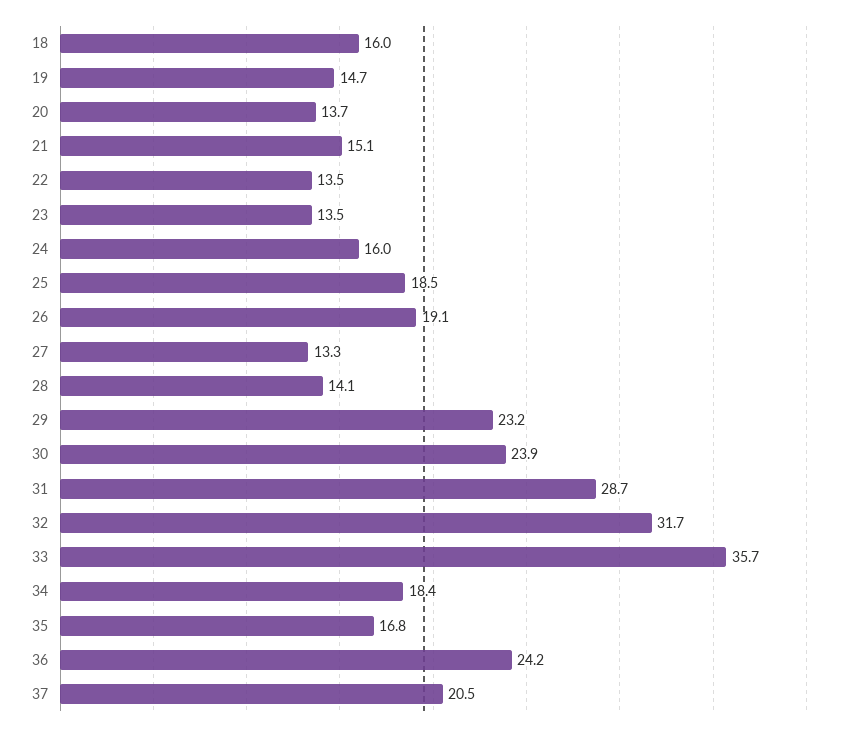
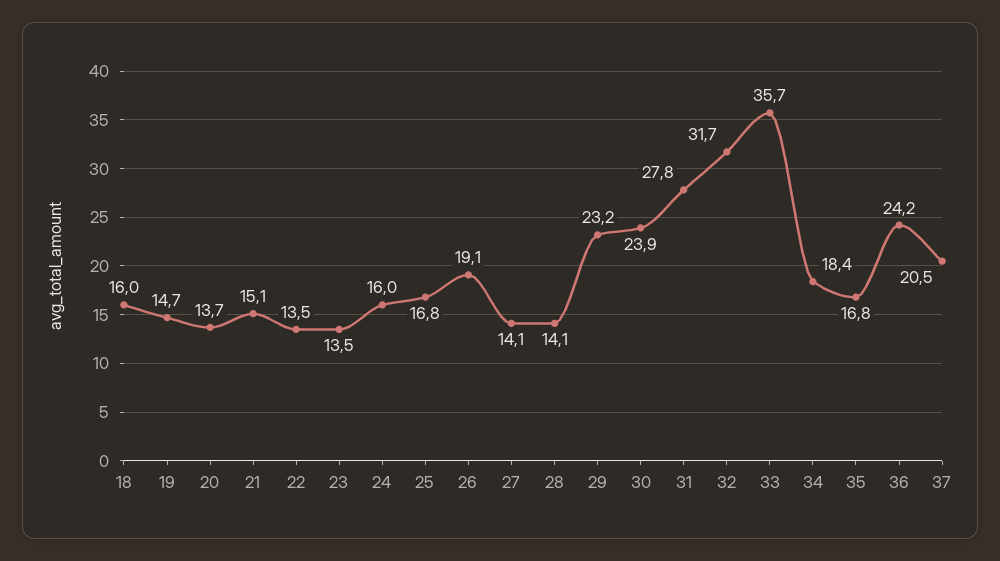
  {
    "18": 16,
    "19": 14.7,
    "20": 13.7,
    "21": 15.1,
    "22": 13.5,
    "23": 13.5,
    "24": 16,
-   "25": 18.5,
+   "25": 16.8,
    "26": 19.1,
-   "27": 13.3,
+   "27": 14.1,
    "28": 14.1,
    "29": 23.2,
    "30": 23.9,
-   "31": 28.7,
+   "31": 27.8,
    "32": 31.7,
    "33": 35.7,
    "34": 18.4,
    "35": 16.8,
    "36": 24.2,
    "37": 20.5
  }

